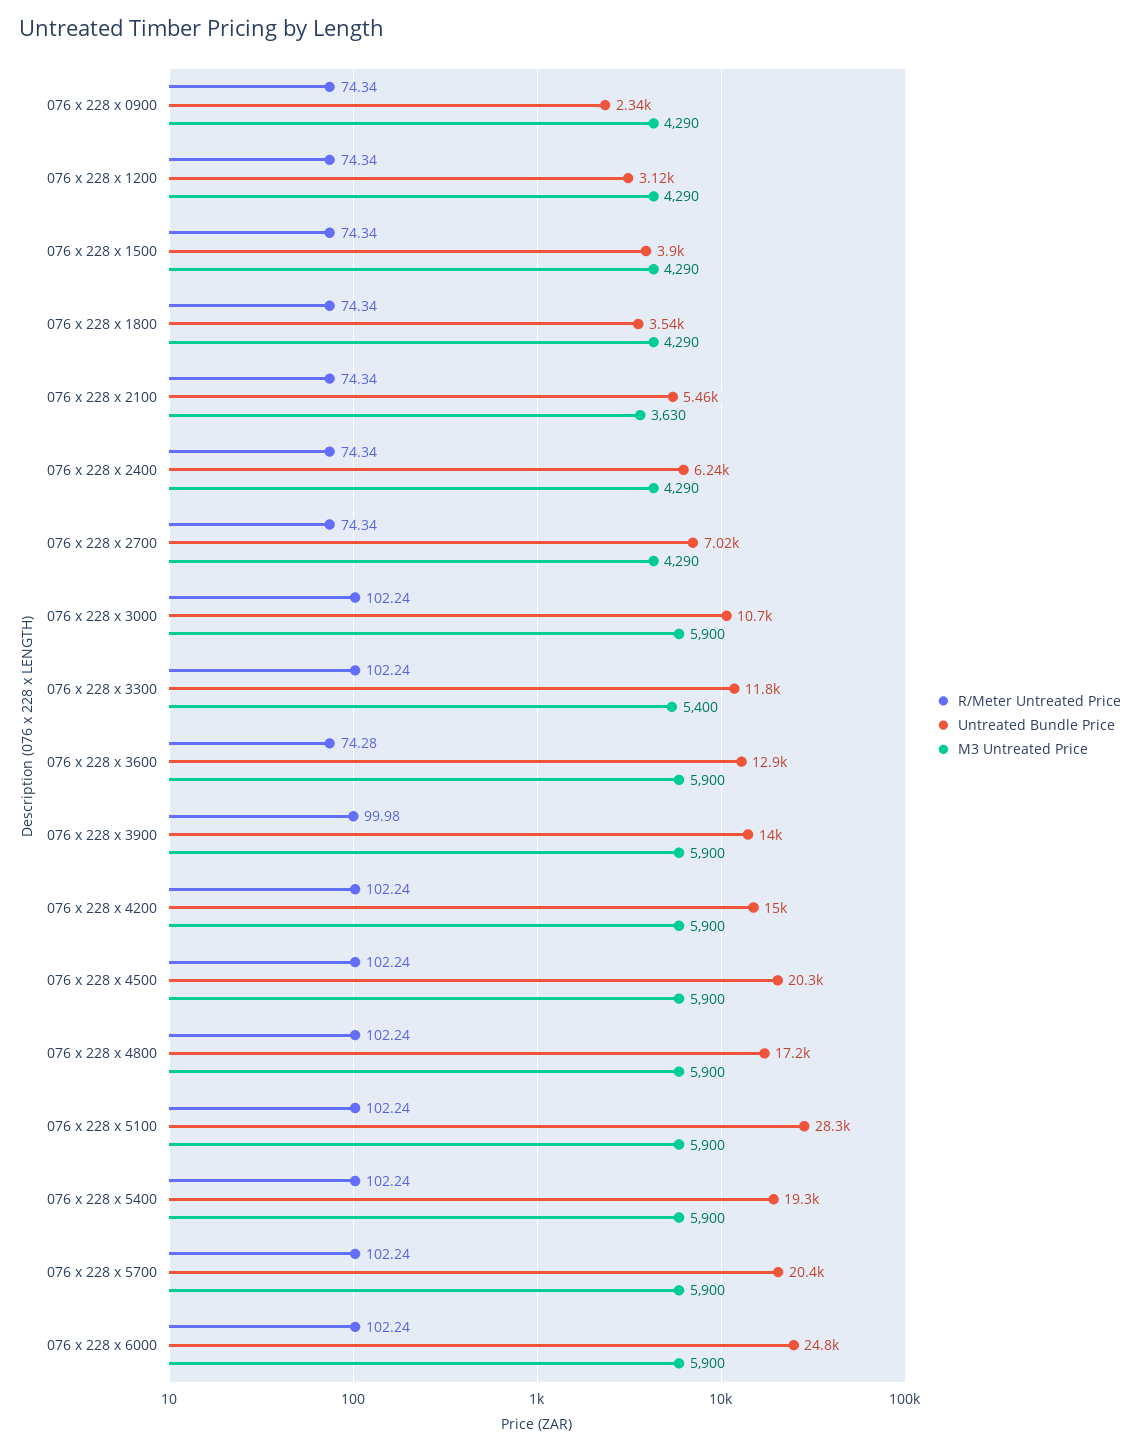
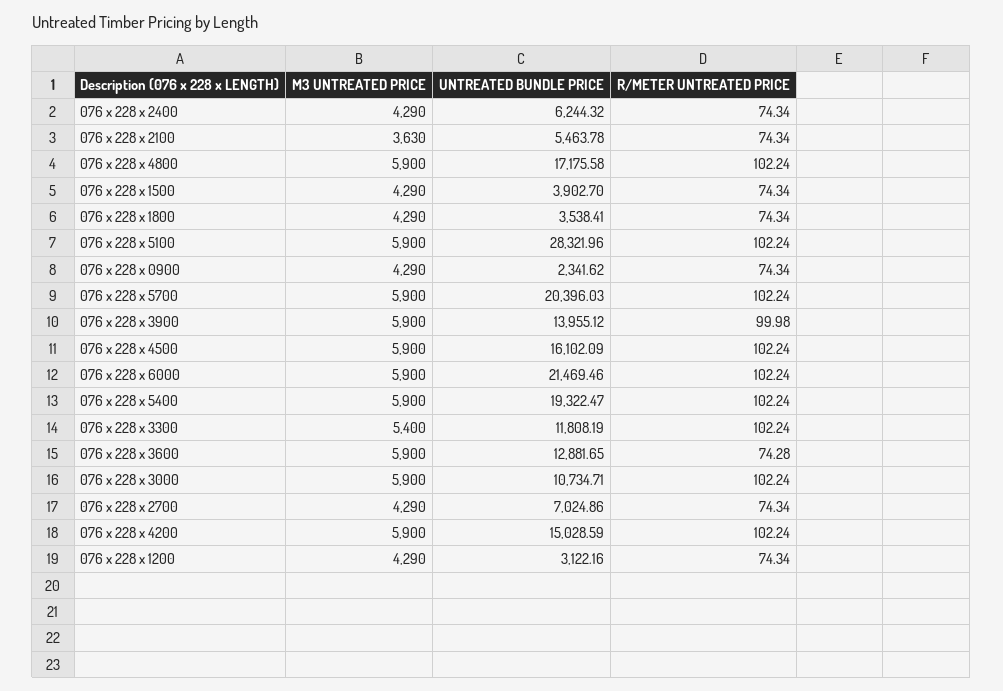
  {
    "R/Meter Untreated Price": {
      "076 x 228 x 0900": 74.34,
      "076 x 228 x 1200": 74.34,
      "076 x 228 x 1500": 74.34,
      "076 x 228 x 1800": 74.34,
      "076 x 228 x 2100": 74.34,
      "076 x 228 x 2400": 74.34,
      "076 x 228 x 2700": 74.34,
      "076 x 228 x 3000": 102.24,
      "076 x 228 x 3300": 102.24,
      "076 x 228 x 3600": 74.28,
      "076 x 228 x 3900": 99.98,
      "076 x 228 x 4200": 102.24,
      "076 x 228 x 4500": 102.24,
      "076 x 228 x 4800": 102.24,
      "076 x 228 x 5100": 102.24,
      "076 x 228 x 5400": 102.24,
      "076 x 228 x 5700": 102.24,
      "076 x 228 x 6000": 102.24
    },
    "Untreated Bundle Price": {
      "076 x 228 x 0900": 2341.62,
      "076 x 228 x 1200": 3122.16,
      "076 x 228 x 1500": 3902.7,
      "076 x 228 x 1800": 3538.41,
      "076 x 228 x 2100": 5463.78,
      "076 x 228 x 2400": 6244.32,
      "076 x 228 x 2700": 7024.86,
      "076 x 228 x 3000": 10734.71,
      "076 x 228 x 3300": 11808.19,
      "076 x 228 x 3600": 12881.65,
      "076 x 228 x 3900": 13955.12,
      "076 x 228 x 4200": 15028.59,
-     "076 x 228 x 4500": 20300,
+     "076 x 228 x 4500": 16102.09,
      "076 x 228 x 4800": 17175.58,
      "076 x 228 x 5100": 28321.96,
      "076 x 228 x 5400": 19322.47,
      "076 x 228 x 5700": 20396.03,
-     "076 x 228 x 6000": 24800
+     "076 x 228 x 6000": 21469.46
    },
    "M3 Untreated Price": {
      "076 x 228 x 0900": 4290,
      "076 x 228 x 1200": 4290,
      "076 x 228 x 1500": 4290,
      "076 x 228 x 1800": 4290,
      "076 x 228 x 2100": 3630,
      "076 x 228 x 2400": 4290,
      "076 x 228 x 2700": 4290,
      "076 x 228 x 3000": 5900,
      "076 x 228 x 3300": 5400,
      "076 x 228 x 3600": 5900,
      "076 x 228 x 3900": 5900,
      "076 x 228 x 4200": 5900,
      "076 x 228 x 4500": 5900,
      "076 x 228 x 4800": 5900,
      "076 x 228 x 5100": 5900,
      "076 x 228 x 5400": 5900,
      "076 x 228 x 5700": 5900,
      "076 x 228 x 6000": 5900
    }
  }

